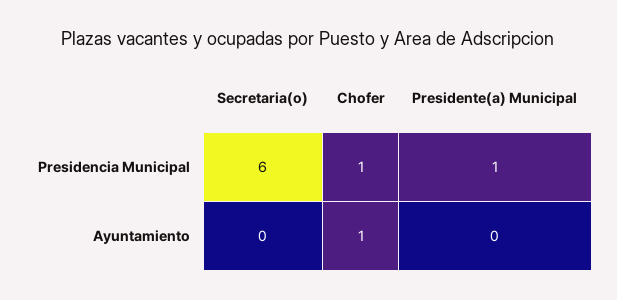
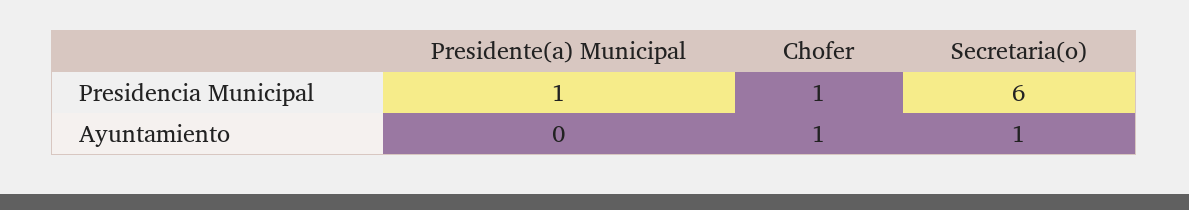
  {
    "Secretaria(o)": {
      "Presidencia Municipal": 6,
-     "Ayuntamiento": 0
+     "Ayuntamiento": 1
    },
    "Chofer": {
      "Presidencia Municipal": 1,
      "Ayuntamiento": 1
    },
    "Presidente(a) Municipal": {
      "Presidencia Municipal": 1,
      "Ayuntamiento": 0
    }
  }

